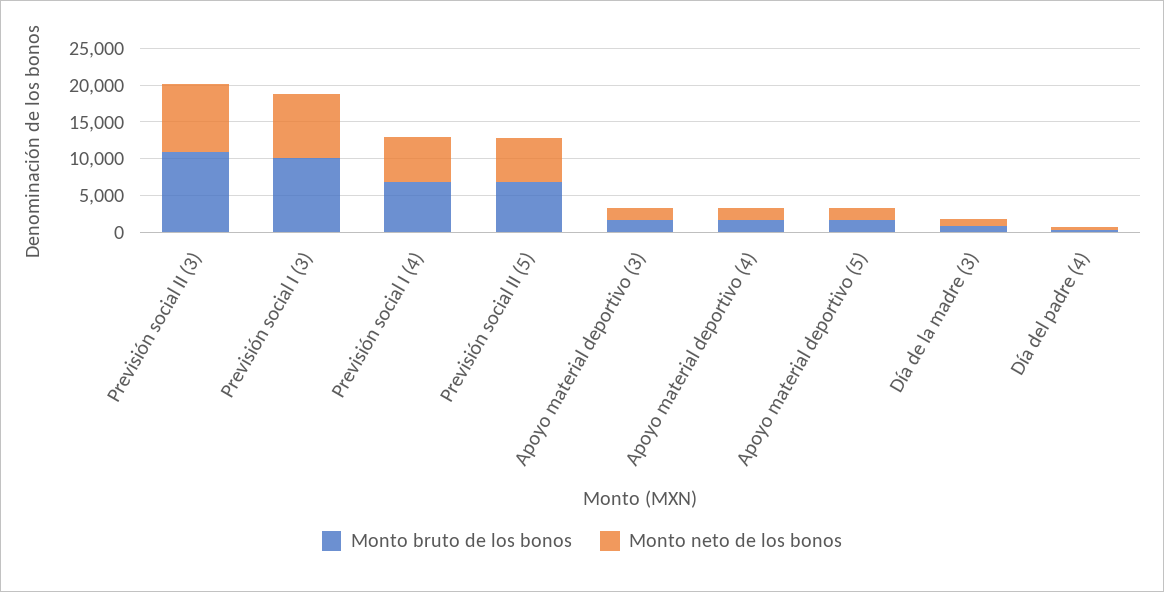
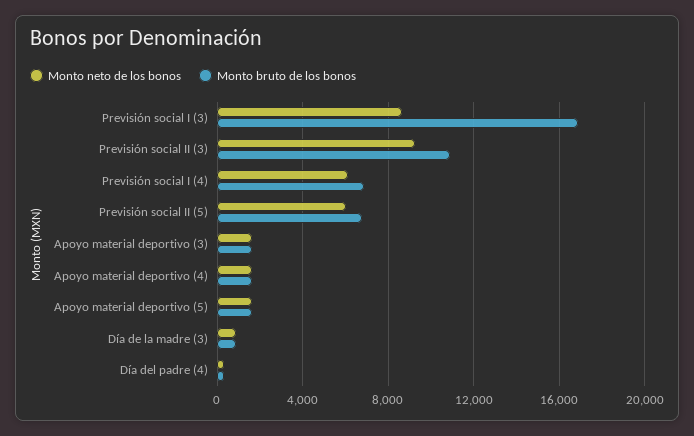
  {
    "Monto bruto de los bonos": {
      "Previsión social II (3)": 11000,
-     "Previsión social I (3)": 10000,
+     "Previsión social I (3)": 17000,
      "Previsión social I (4)": 7000,
      "Previsión social II (5)": 7000,
      "Apoyo material deportivo (3)": 1500,
      "Apoyo material deportivo (4)": 1500,
      "Apoyo material deportivo (5)": 1500,
      "Día de la madre (3)": 1000,
      "Día del padre (4)": 500
    },
    "Monto neto de los bonos": {
      "Previsión social II (3)": 9500,
      "Previsión social I (3)": 8500,
      "Previsión social I (4)": 6000,
      "Previsión social II (5)": 6000,
      "Apoyo material deportivo (3)": 1500,
      "Apoyo material deportivo (4)": 1500,
      "Apoyo material deportivo (5)": 1500,
      "Día de la madre (3)": 1000,
      "Día del padre (4)": 500
    }
  }

